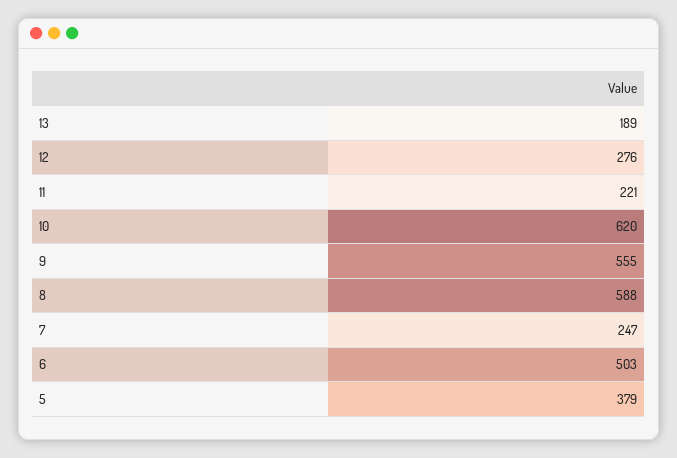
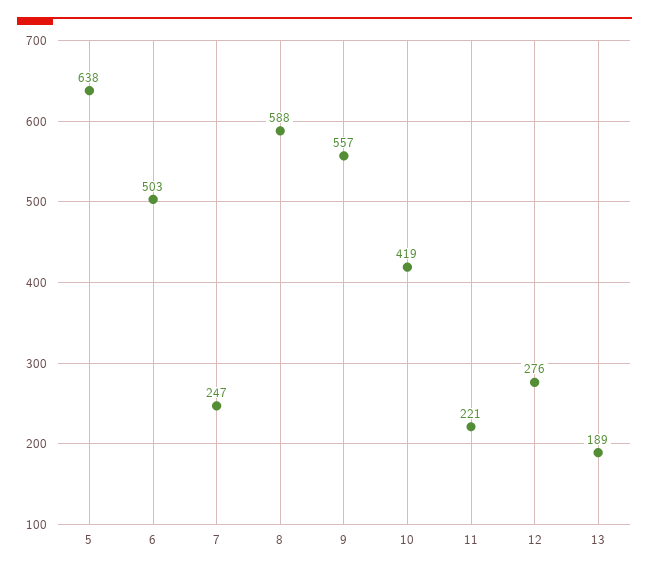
  {
    "13": 189,
    "12": 276,
    "11": 221,
-   "10": 620,
+   "10": 419,
-   "9": 555,
+   "9": 557,
    "8": 588,
    "7": 247,
    "6": 503,
-   "5": 379
+   "5": 638
  }

